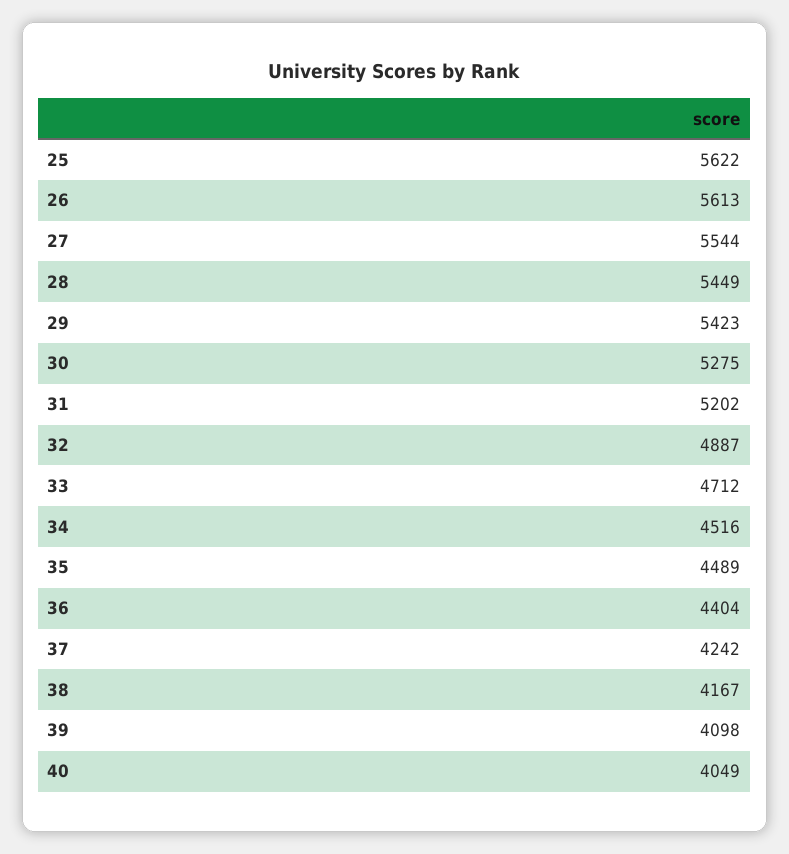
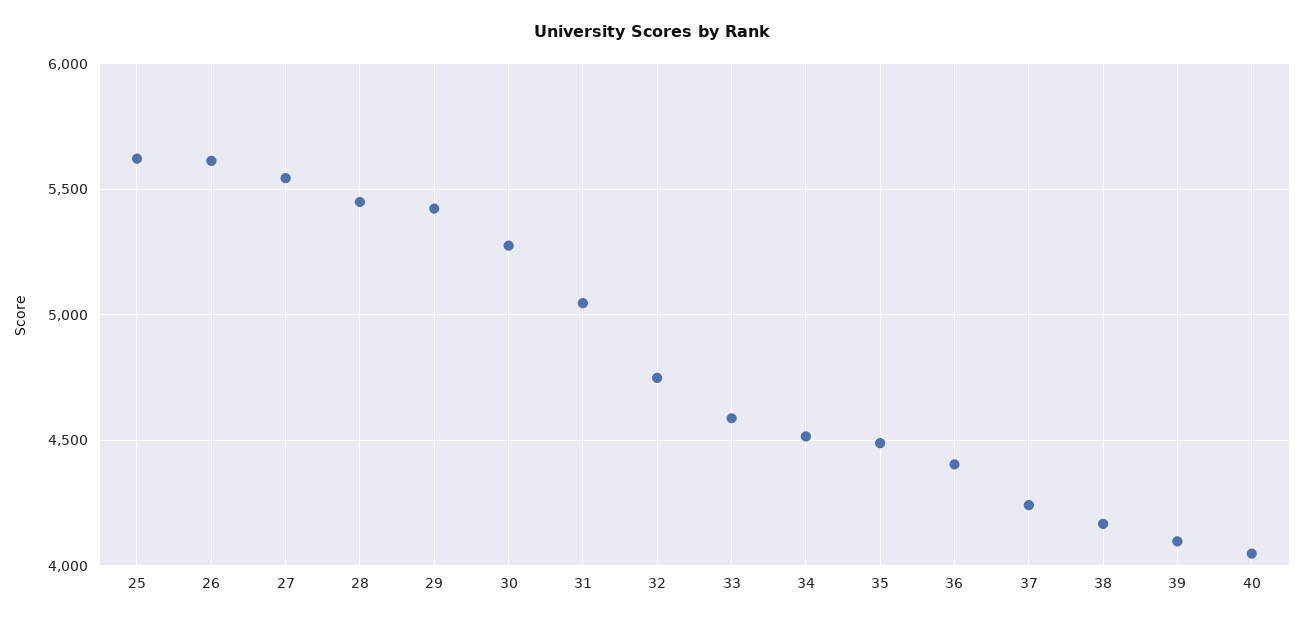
  {
    "25": 5622,
    "26": 5613,
    "27": 5544,
    "28": 5449,
    "29": 5423,
    "30": 5275,
-   "31": 5202,
+   "31": 5050,
-   "32": 4887,
+   "32": 4750,
-   "33": 4712,
+   "33": 4600,
    "34": 4516,
    "35": 4489,
    "36": 4404,
    "37": 4242,
    "38": 4167,
    "39": 4098,
    "40": 4049
  }

